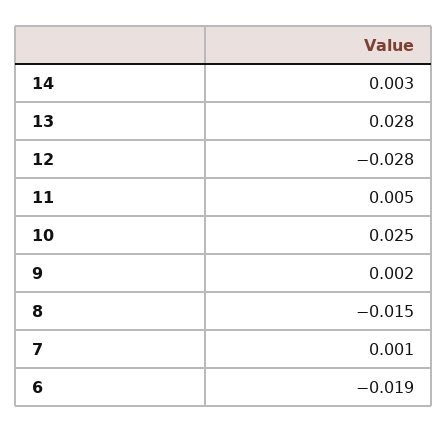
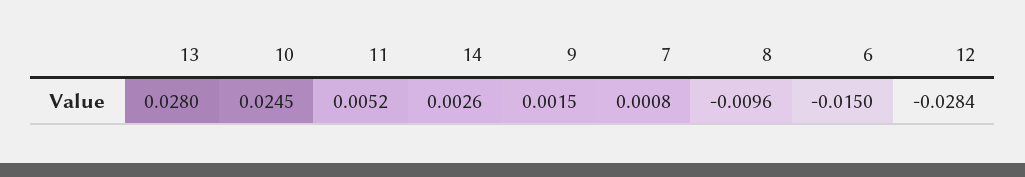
  {
    "14": 0.0026,
    "13": 0.028,
    "12": -0.0284,
    "11": 0.0052,
    "10": 0.0245,
    "9": 0.0015,
-   "8": -0.015,
+   "8": -0.0096,
    "7": 0.0008,
-   "6": -0.019
+   "6": -0.015
  }

